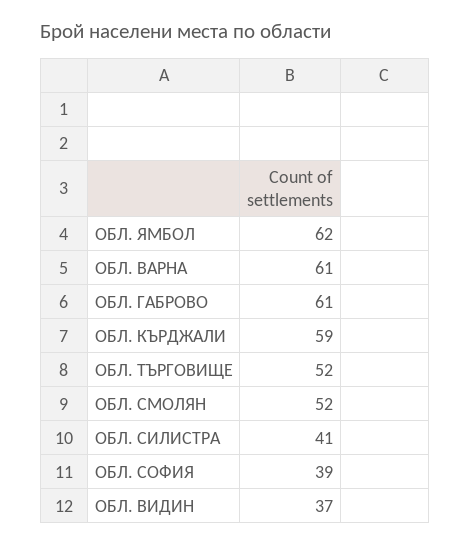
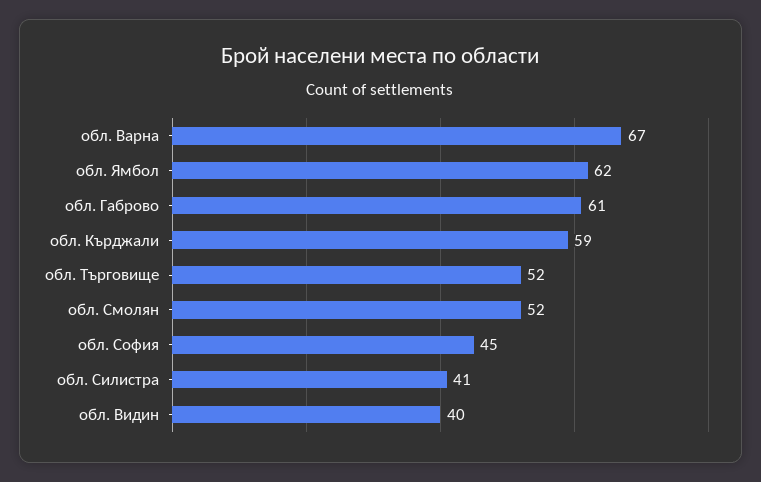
  {
    "ОБЛ. ЯМБОЛ": 62,
-   "ОБЛ. ВАРНА": 61,
+   "ОБЛ. ВАРНА": 67,
    "ОБЛ. ГАБРОВО": 61,
    "ОБЛ. КЪРДЖАЛИ": 59,
    "ОБЛ. ТЪРГОВИЩЕ": 52,
    "ОБЛ. СМОЛЯН": 52,
    "ОБЛ. СИЛИСТРА": 41,
-   "ОБЛ. СОФИЯ": 39,
+   "ОБЛ. СОФИЯ": 45,
-   "ОБЛ. ВИДИН": 37
+   "ОБЛ. ВИДИН": 40
  }

